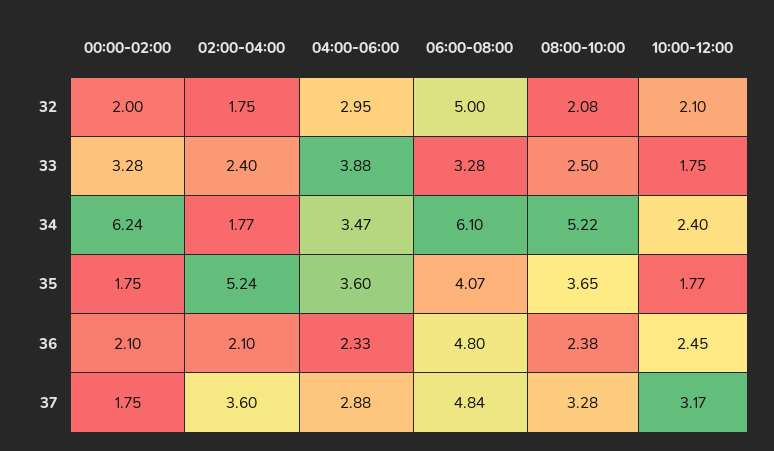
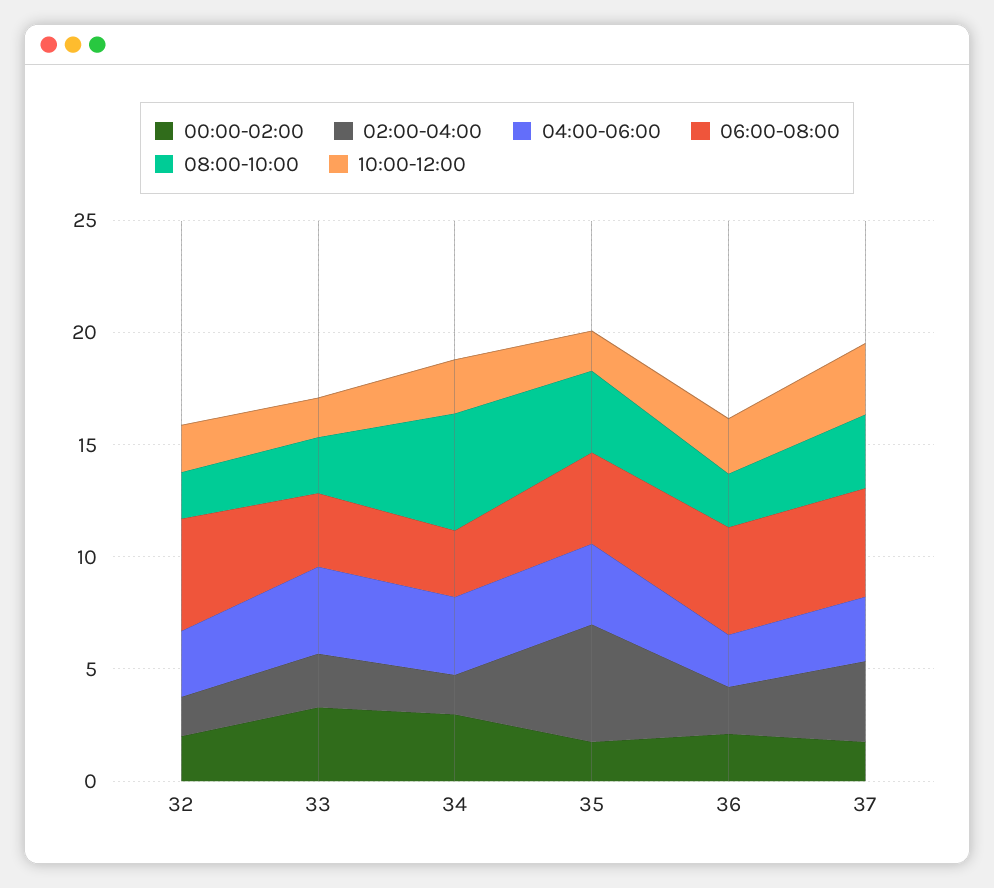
  {
    "00:00-02:00": {
      "32": 2,
      "33": 3.28,
-     "34": 6.24,
+     "34": 3,
      "35": 1.75,
      "36": 2.1,
      "37": 1.75
    },
    "02:00-04:00": {
      "32": 1.75,
      "33": 2.4,
      "34": 1.77,
      "35": 5.24,
      "36": 2.1,
      "37": 3.6
    },
    "04:00-06:00": {
      "32": 2.95,
      "33": 3.88,
      "34": 3.47,
      "35": 3.6,
      "36": 2.33,
      "37": 2.88
    },
    "06:00-08:00": {
      "32": 5,
      "33": 3.28,
-     "34": 6.1,
+     "34": 3,
      "35": 4.07,
      "36": 4.8,
      "37": 4.84
    },
    "08:00-10:00": {
      "32": 2.08,
      "33": 2.5,
      "34": 5.22,
      "35": 3.65,
      "36": 2.38,
      "37": 3.28
    },
    "10:00-12:00": {
      "32": 2.1,
      "33": 1.75,
      "34": 2.4,
      "35": 1.77,
      "36": 2.45,
      "37": 3.17
    }
  }

